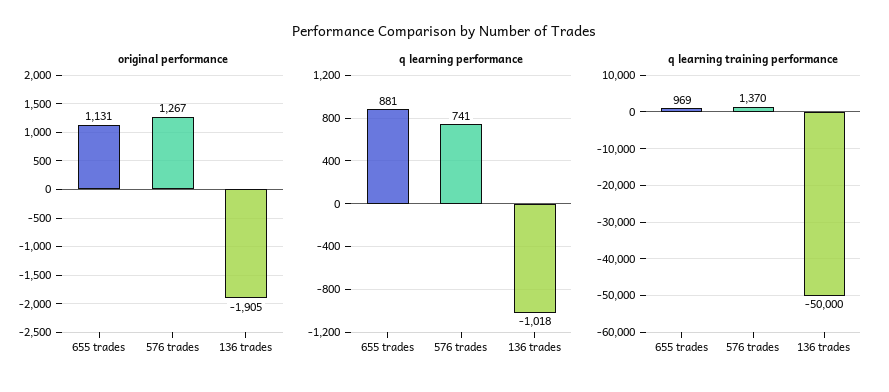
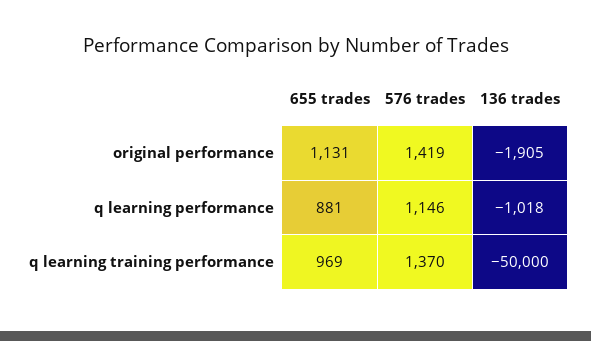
  {
    "original performance": {
      "655 trades": 1131,
-     "576 trades": 1267,
+     "576 trades": 1419,
      "136 trades": -1905
    },
    "q learning performance": {
      "655 trades": 881,
-     "576 trades": 741,
+     "576 trades": 1146,
      "136 trades": -1018
    },
    "q learning training performance": {
      "655 trades": 969,
      "576 trades": 1370,
      "136 trades": -50000
    }
  }

